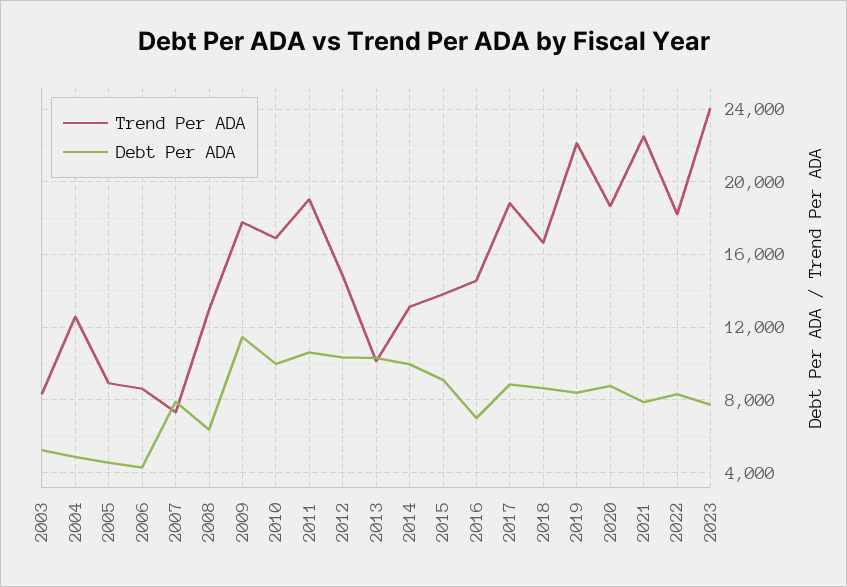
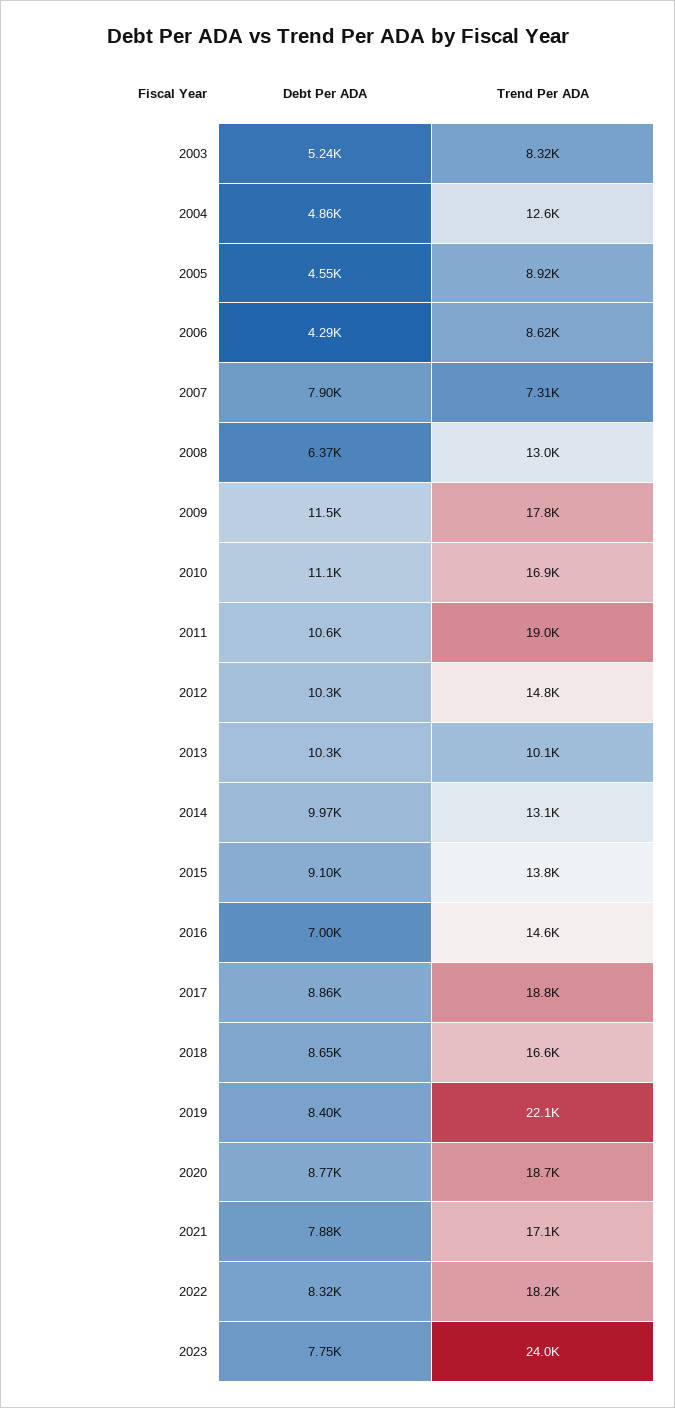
  {
    "Trend Per ADA": {
      "2003": 8320,
      "2004": 12600,
      "2005": 8920,
      "2006": 8620,
      "2007": 7310,
      "2008": 13000,
      "2009": 17800,
      "2010": 16900,
      "2011": 19000,
      "2012": 14800,
      "2013": 10100,
      "2014": 13100,
      "2015": 13800,
      "2016": 14600,
      "2017": 18800,
      "2018": 16600,
      "2019": 22100,
      "2020": 18700,
-     "2021": 22500,
+     "2021": 17100,
      "2022": 18200,
      "2023": 24000
    },
    "Debt Per ADA": {
      "2003": 5240,
      "2004": 4860,
      "2005": 4550,
      "2006": 4290,
      "2007": 7900,
      "2008": 6370,
      "2009": 11500,
-     "2010": 10000,
+     "2010": 11100,
      "2011": 10600,
      "2012": 10300,
      "2013": 10300,
      "2014": 9970,
      "2015": 9100,
      "2016": 7000,
      "2017": 8860,
      "2018": 8650,
      "2019": 8400,
      "2020": 8770,
      "2021": 7880,
      "2022": 8320,
      "2023": 7750
    }
  }

